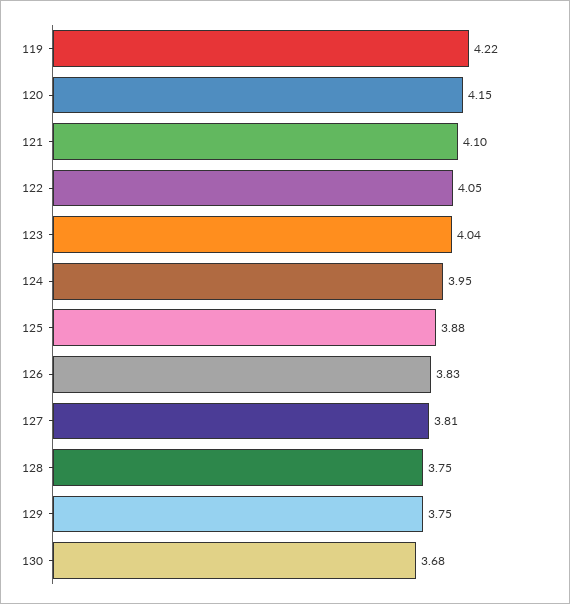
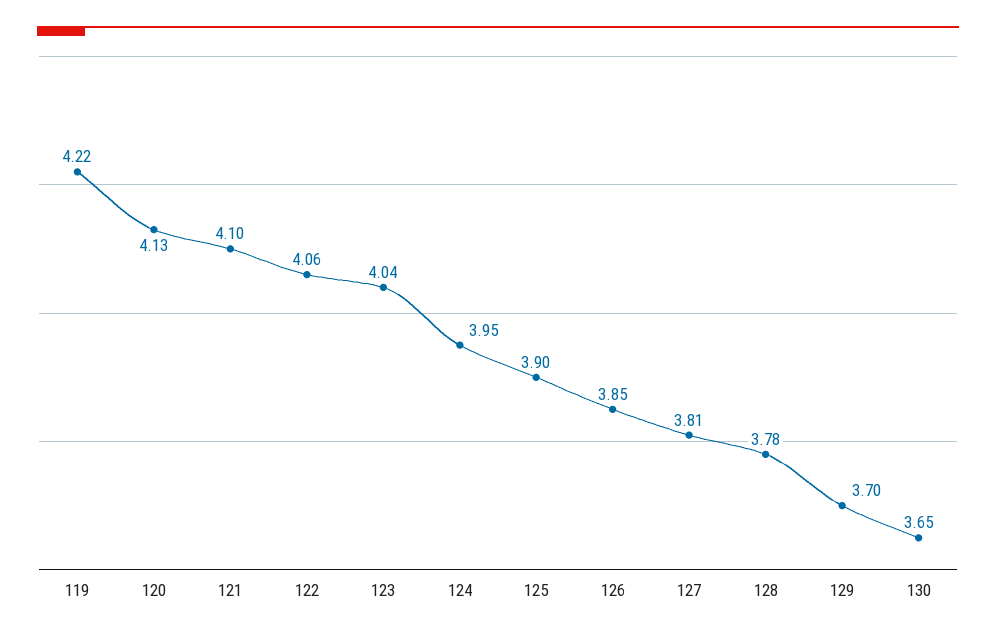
  {
    "119": 4.22,
-   "120": 4.15,
+   "120": 4.13,
    "121": 4.1,
-   "122": 4.05,
+   "122": 4.06,
    "123": 4.04,
    "124": 3.95,
-   "125": 3.88,
+   "125": 3.9,
-   "126": 3.83,
+   "126": 3.85,
    "127": 3.81,
-   "128": 3.75,
+   "128": 3.78,
-   "129": 3.75,
+   "129": 3.7,
-   "130": 3.68
+   "130": 3.65
  }

